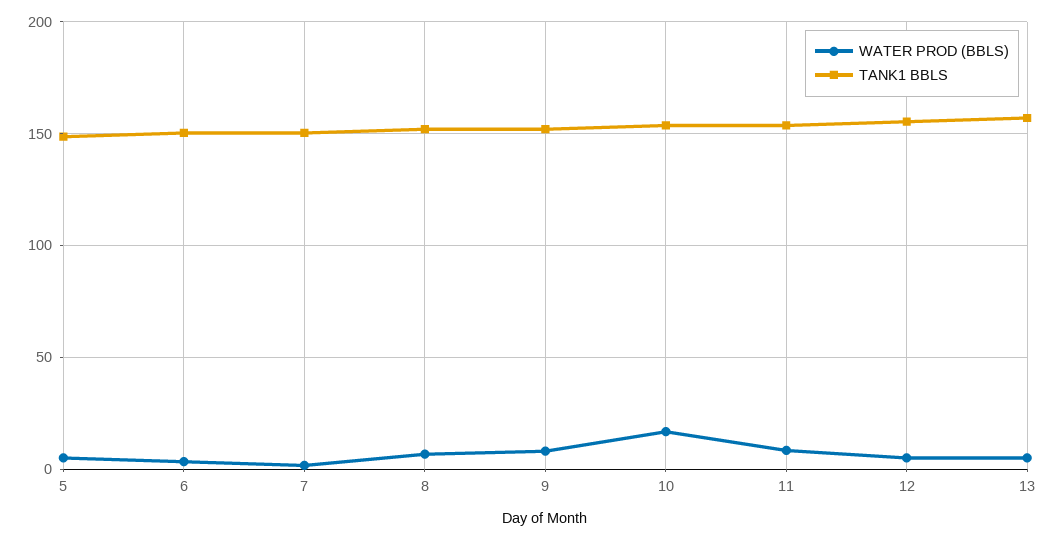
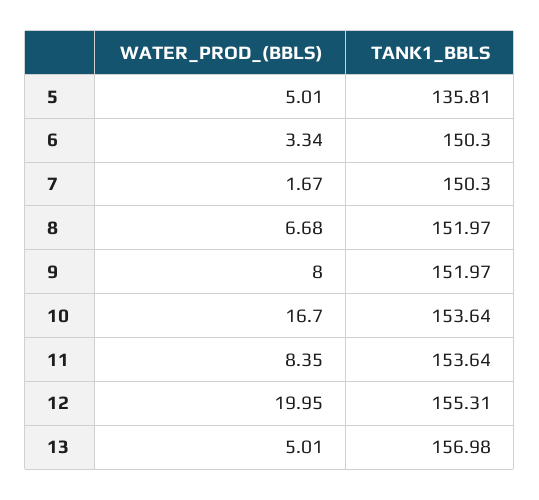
  {
    "WATER PROD (BBLS)": {
      "5": 5.01,
      "6": 3.34,
      "7": 1.67,
      "8": 6.68,
      "9": 8,
      "10": 16.7,
      "11": 8.35,
-     "12": 5,
+     "12": 19.95,
      "13": 5.01
    },
    "TANK1 BBLS": {
-     "5": 150,
+     "5": 135.81,
      "6": 150.3,
      "7": 150.3,
      "8": 151.97,
      "9": 151.97,
      "10": 153.64,
      "11": 153.64,
      "12": 155.31,
      "13": 156.98
    }
  }

